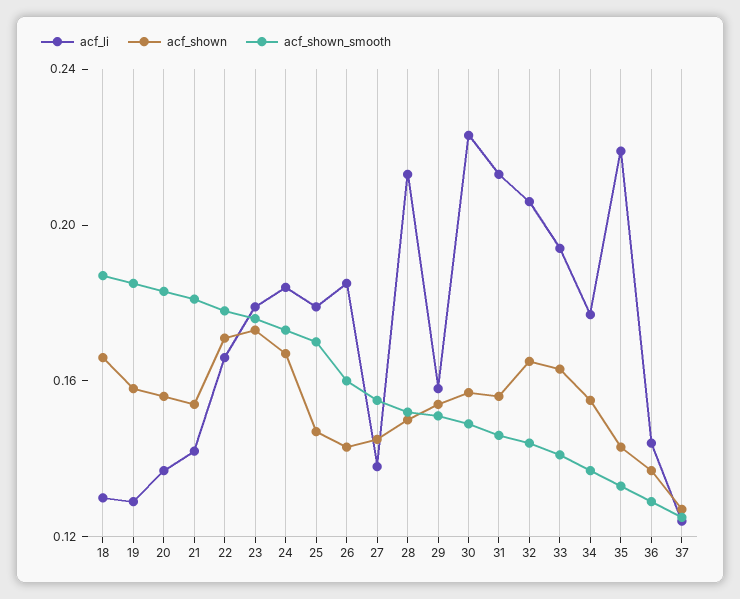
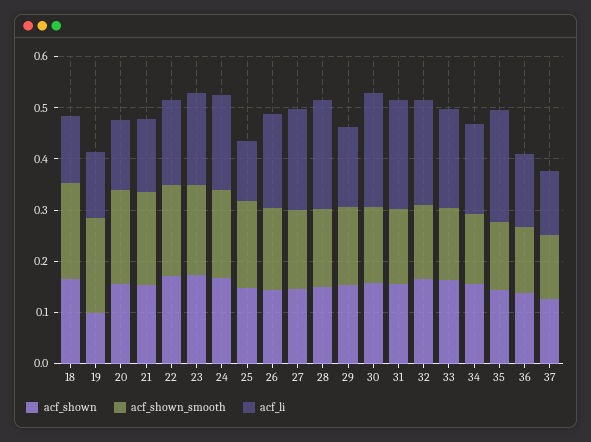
  {
    "acf_li": {
      "18": 0.13,
      "19": 0.13,
      "20": 0.14,
      "21": 0.14,
      "22": 0.17,
      "23": 0.18,
      "24": 0.18,
-     "25": 0.18,
+     "25": 0.12,
      "26": 0.19,
-     "27": 0.14,
+     "27": 0.2,
      "28": 0.21,
      "29": 0.16,
      "30": 0.22,
      "31": 0.21,
      "32": 0.21,
      "33": 0.19,
      "34": 0.18,
      "35": 0.22,
      "36": 0.14,
      "37": 0.12
    },
    "acf_shown": {
      "18": 0.17,
-     "19": 0.16,
+     "19": 0.1,
      "20": 0.16,
      "21": 0.15,
      "22": 0.17,
      "23": 0.17,
      "24": 0.17,
      "25": 0.15,
      "26": 0.14,
      "27": 0.15,
      "28": 0.15,
      "29": 0.15,
      "30": 0.16,
      "31": 0.16,
      "32": 0.17,
      "33": 0.16,
      "34": 0.16,
      "35": 0.14,
      "36": 0.14,
      "37": 0.13
    },
    "acf_shown_smooth": {
      "18": 0.19,
      "19": 0.19,
      "20": 0.18,
      "21": 0.18,
      "22": 0.18,
      "23": 0.18,
      "24": 0.17,
      "25": 0.17,
      "26": 0.16,
      "27": 0.16,
      "28": 0.15,
      "29": 0.15,
      "30": 0.15,
      "31": 0.15,
      "32": 0.14,
      "33": 0.14,
      "34": 0.14,
      "35": 0.13,
      "36": 0.13,
      "37": 0.13
    }
  }

